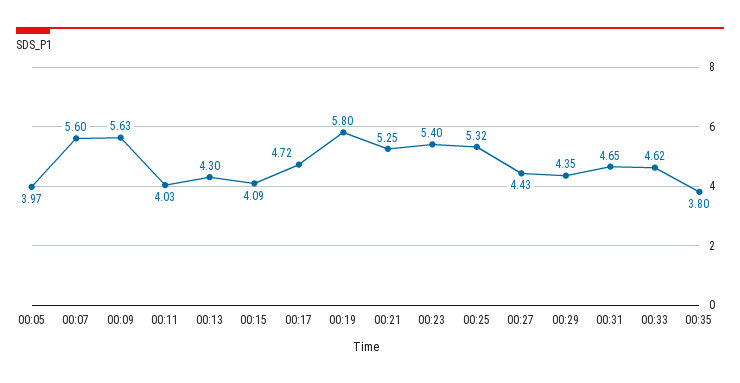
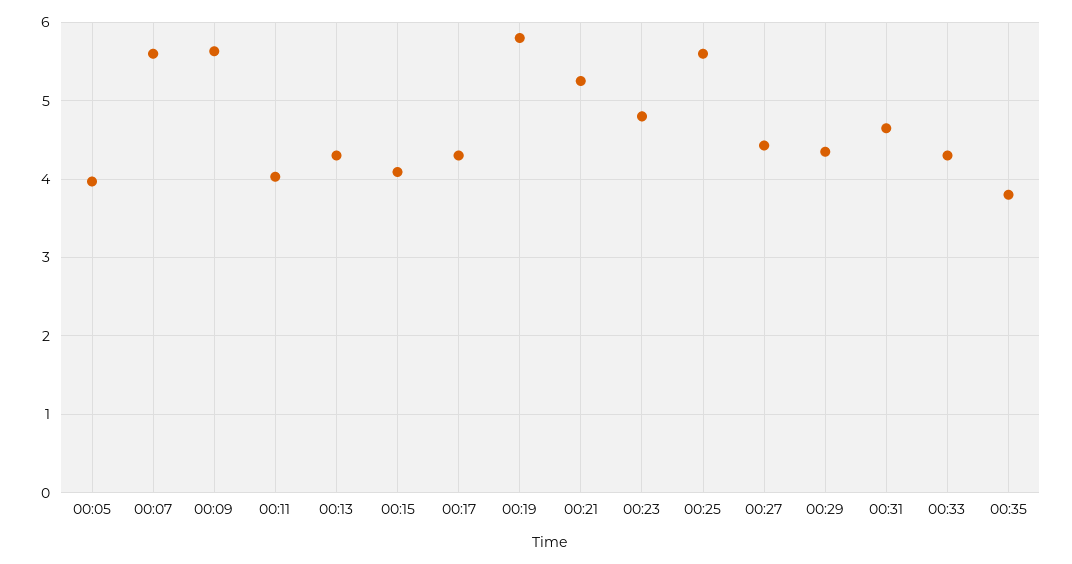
  {
    "00:05": 3.97,
    "00:07": 5.6,
    "00:09": 5.63,
    "00:11": 4.03,
    "00:13": 4.3,
    "00:15": 4.09,
-   "00:17": 4.72,
+   "00:17": 4.3,
    "00:19": 5.8,
    "00:21": 5.25,
-   "00:23": 5.4,
+   "00:23": 4.8,
-   "00:25": 5.32,
+   "00:25": 5.6,
    "00:27": 4.43,
    "00:29": 4.35,
    "00:31": 4.65,
-   "00:33": 4.62,
+   "00:33": 4.3,
    "00:35": 3.8
  }

